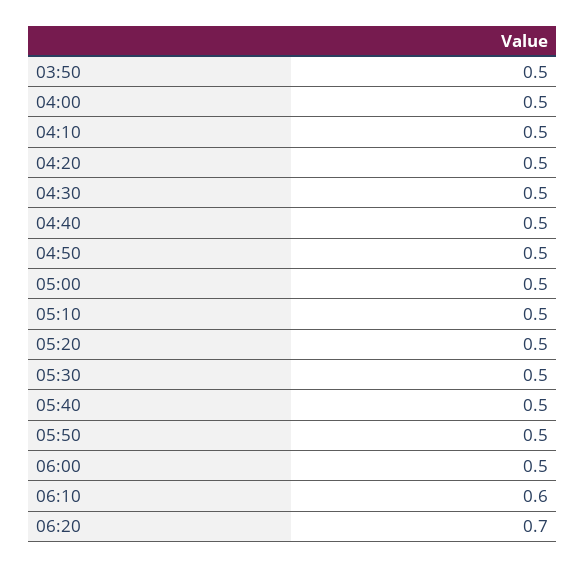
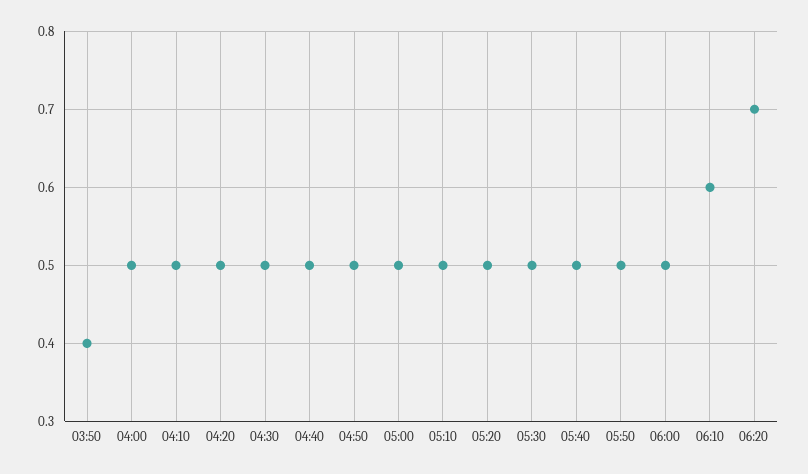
  {
-   "03:50": 0.5,
+   "03:50": 0.4,
    "04:00": 0.5,
    "04:10": 0.5,
    "04:20": 0.5,
    "04:30": 0.5,
    "04:40": 0.5,
    "04:50": 0.5,
    "05:00": 0.5,
    "05:10": 0.5,
    "05:20": 0.5,
    "05:30": 0.5,
    "05:40": 0.5,
    "05:50": 0.5,
    "06:00": 0.5,
    "06:10": 0.6,
    "06:20": 0.7
  }

